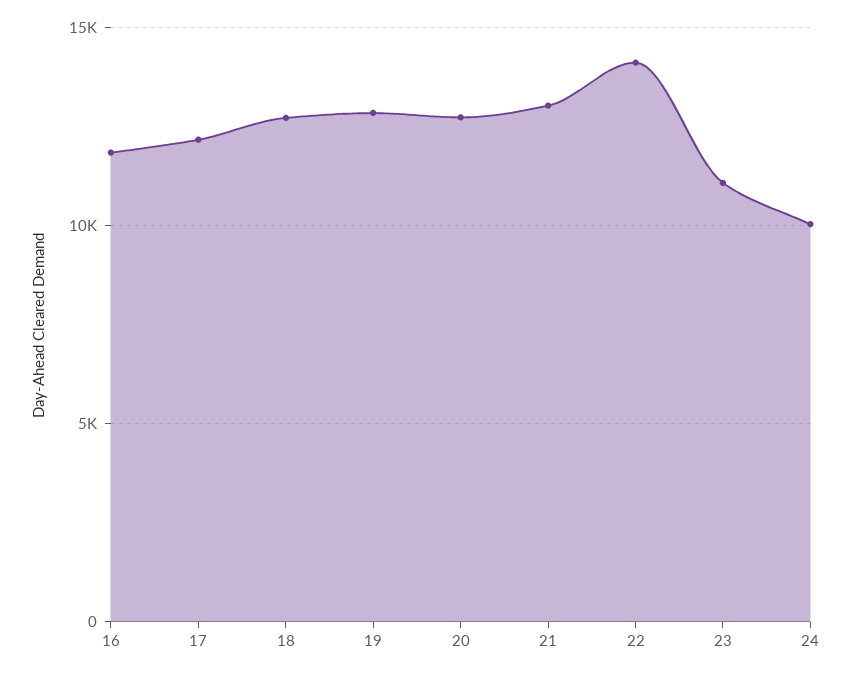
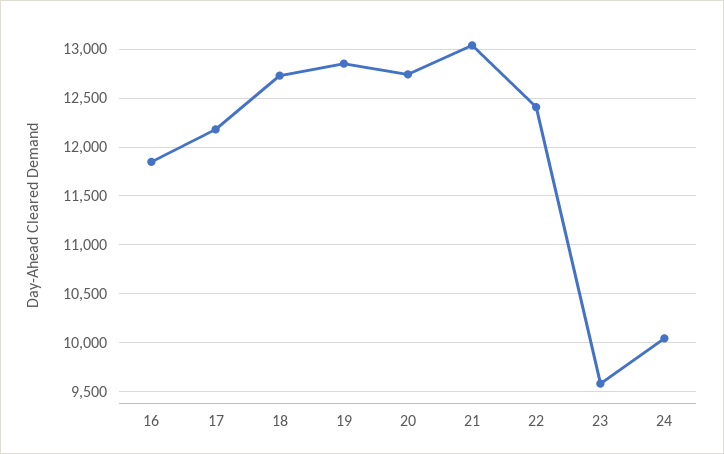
  {
    "16": 11800,
    "17": 12200,
    "18": 12700,
    "19": 12900,
    "20": 12700,
    "21": 13000,
-   "22": 14000,
+   "22": 12400,
-   "23": 11000,
+   "23": 9600,
    "24": 10000
  }

